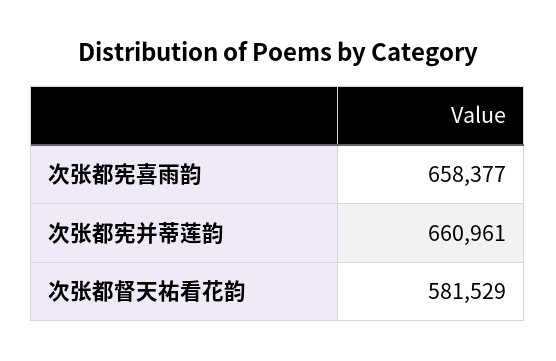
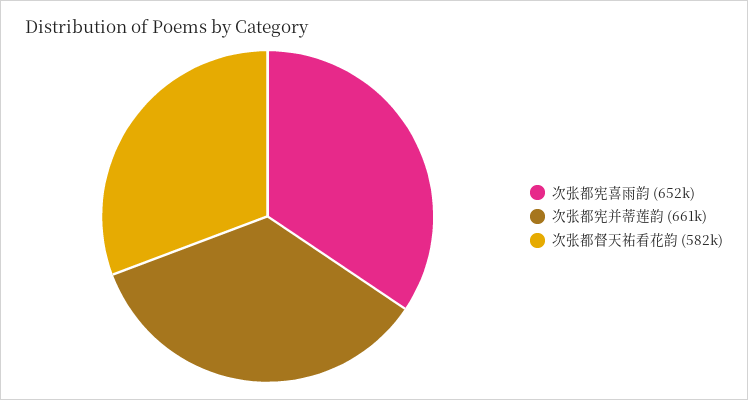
  {
-   "次张都宪喜雨韵": 658377,
+   "次张都宪喜雨韵": 652000,
    "次张都宪并蒂莲韵": 660961,
    "次张都督天祐看花韵": 581529
  }

